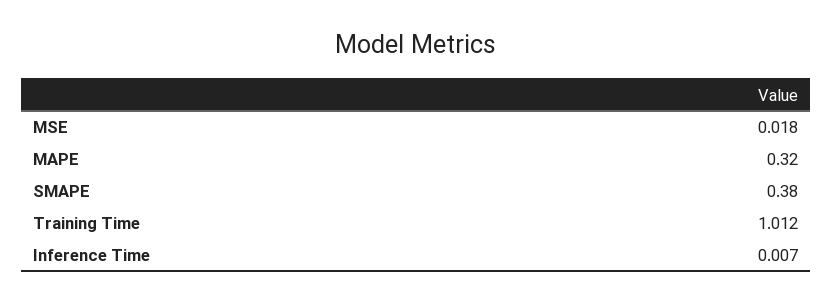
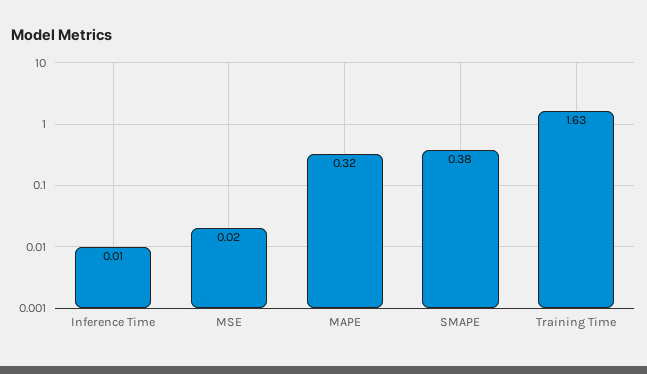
  {
    "MSE": 0.018,
    "MAPE": 0.32,
    "SMAPE": 0.38,
-   "Training Time": 1.012,
+   "Training Time": 1.63,
    "Inference Time": 0.007
  }

